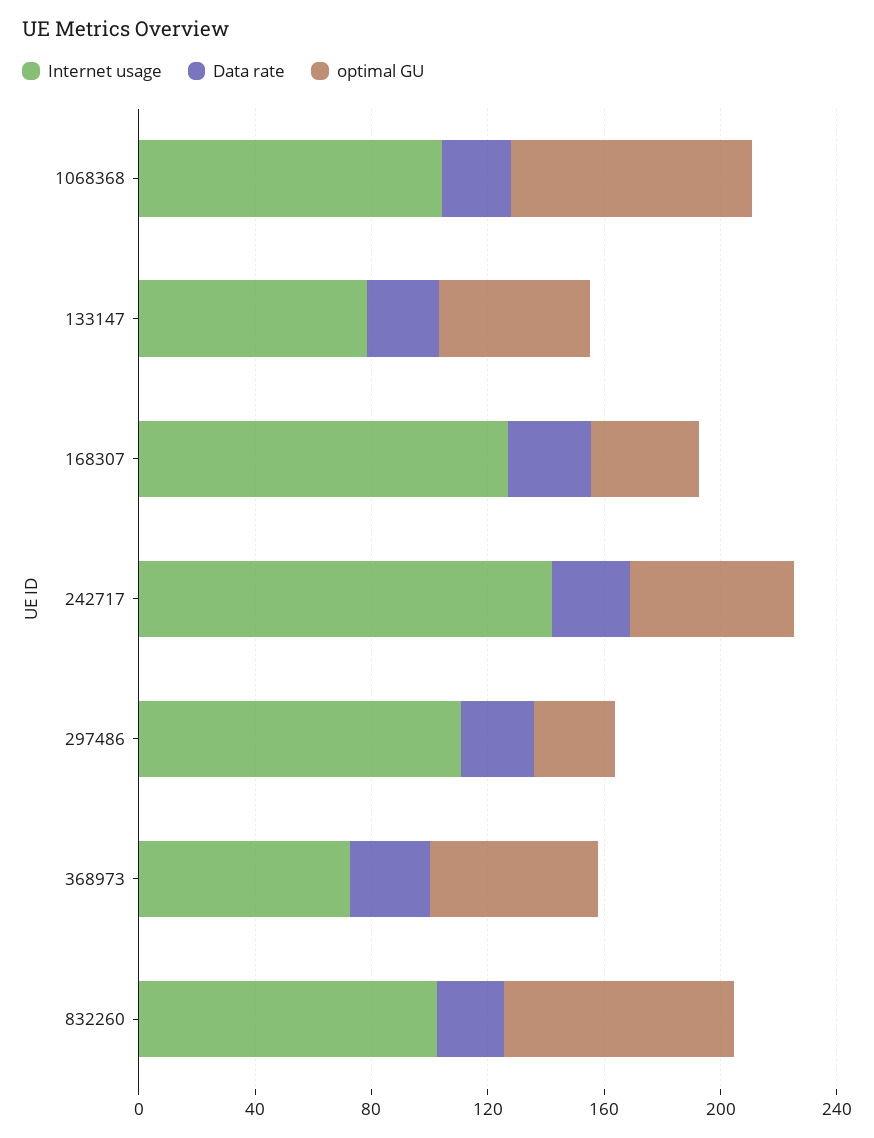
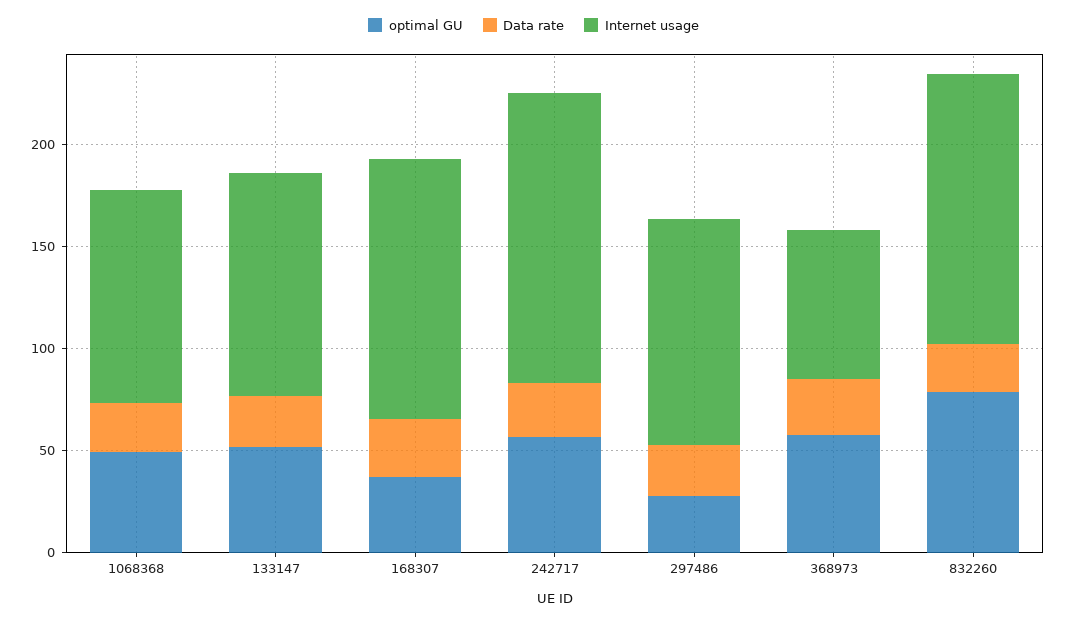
  {
    "Internet usage": {
      "1068368": 100,
-     "133147": 80,
+     "133147": 110,
      "168307": 130,
      "242717": 140,
      "297486": 110,
      "368973": 70,
-     "832260": 100
+     "832260": 130
    },
    "Data rate": {
      "1068368": 20,
      "133147": 20,
      "168307": 30,
      "242717": 30,
      "297486": 30,
      "368973": 30,
      "832260": 20
    },
    "optimal GU": {
-     "1068368": 80,
+     "1068368": 50,
      "133147": 50,
      "168307": 40,
      "242717": 60,
      "297486": 30,
      "368973": 60,
      "832260": 80
    }
  }

